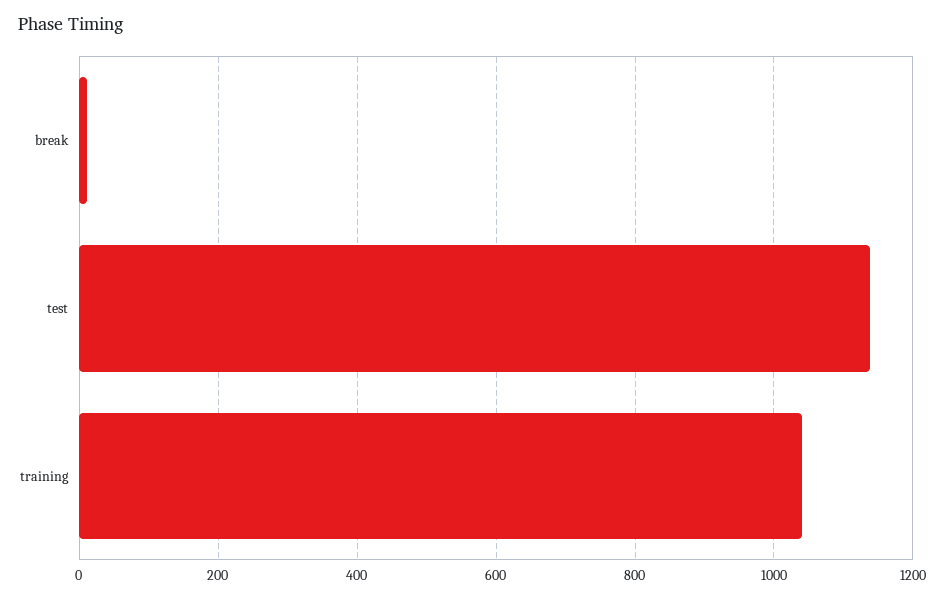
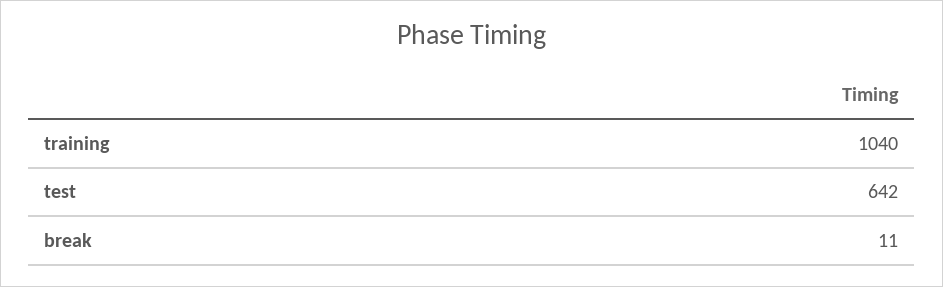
  {
    "break": 11,
-   "test": 1140,
+   "test": 642,
    "training": 1040
  }

